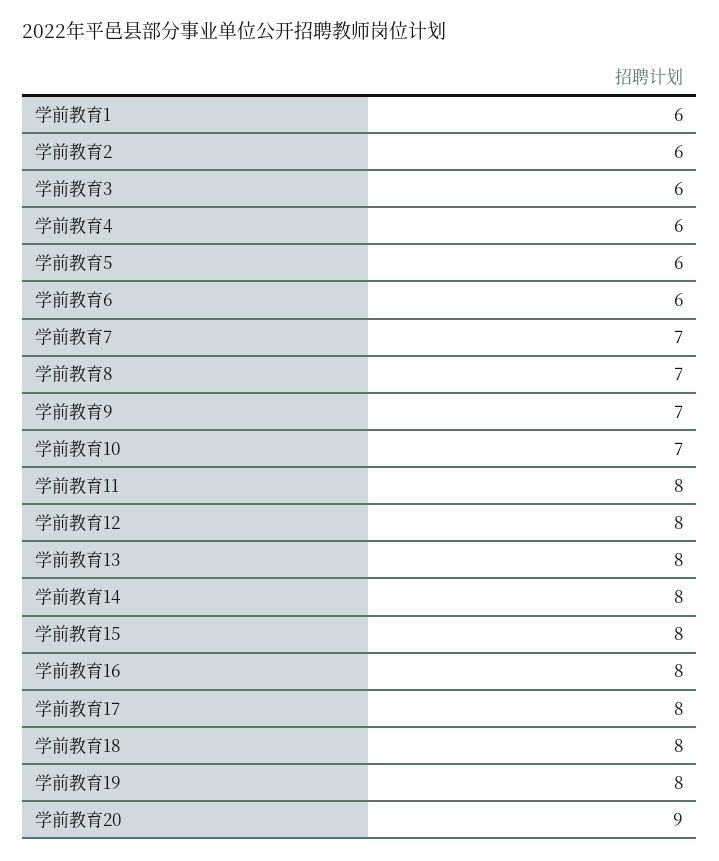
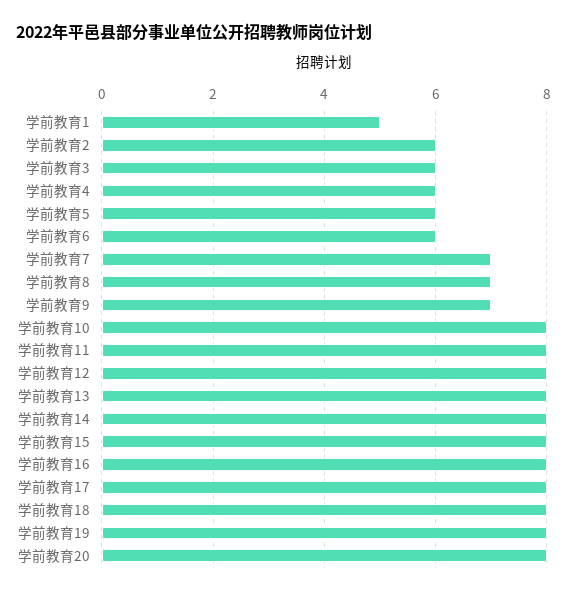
  {
-   "学前教育1": 6,
+   "学前教育1": 5,
    "学前教育2": 6,
    "学前教育3": 6,
    "学前教育4": 6,
    "学前教育5": 6,
    "学前教育6": 6,
    "学前教育7": 7,
    "学前教育8": 7,
    "学前教育9": 7,
-   "学前教育10": 7,
+   "学前教育10": 8,
    "学前教育11": 8,
    "学前教育12": 8,
    "学前教育13": 8,
    "学前教育14": 8,
    "学前教育15": 8,
    "学前教育16": 8,
    "学前教育17": 8,
    "学前教育18": 8,
    "学前教育19": 8,
-   "学前教育20": 9
+   "学前教育20": 8
  }

